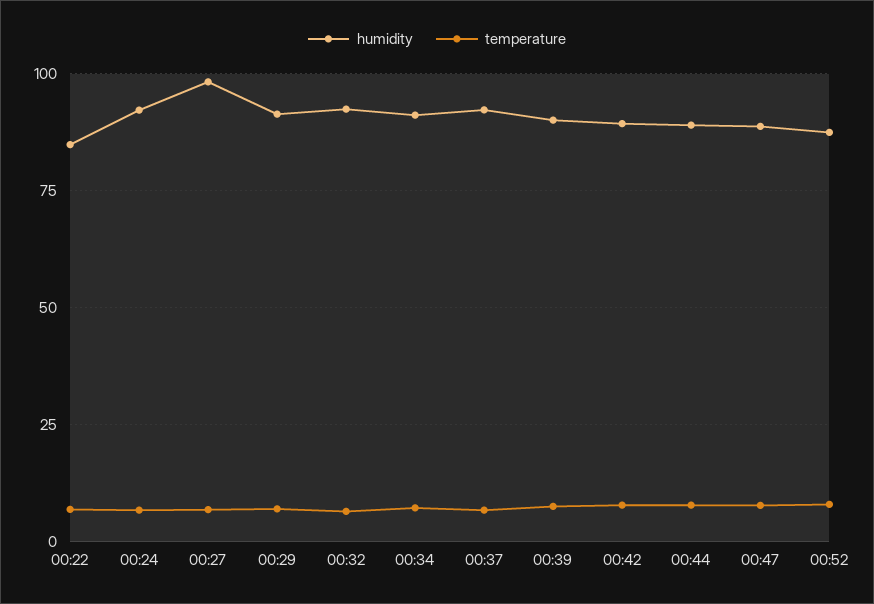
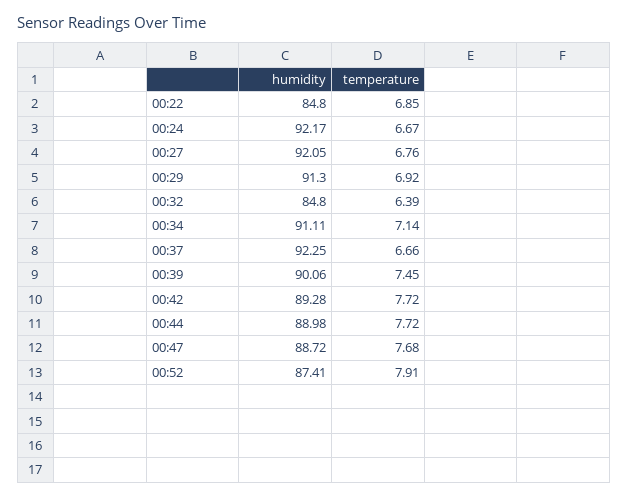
  {
    "humidity": {
      "00:22": 84.8,
      "00:24": 92.17,
-     "00:27": 97.5,
+     "00:27": 92.05,
      "00:29": 91.3,
-     "00:32": 92.5,
+     "00:32": 84.8,
      "00:34": 91.11,
      "00:37": 92.25,
      "00:39": 90.06,
      "00:42": 89.28,
      "00:44": 88.98,
      "00:47": 88.72,
      "00:52": 87.41
    },
    "temperature": {
      "00:22": 6.85,
      "00:24": 6.67,
      "00:27": 6.76,
      "00:29": 6.92,
      "00:32": 6.39,
      "00:34": 7.14,
      "00:37": 6.66,
      "00:39": 7.45,
      "00:42": 7.72,
      "00:44": 7.72,
      "00:47": 7.68,
      "00:52": 7.91
    }
  }

